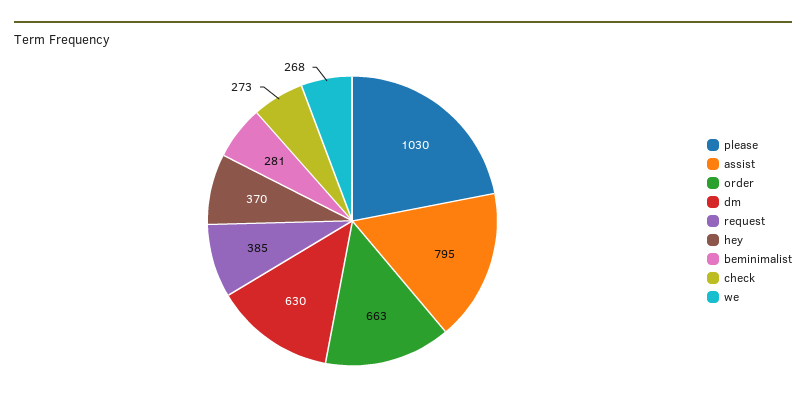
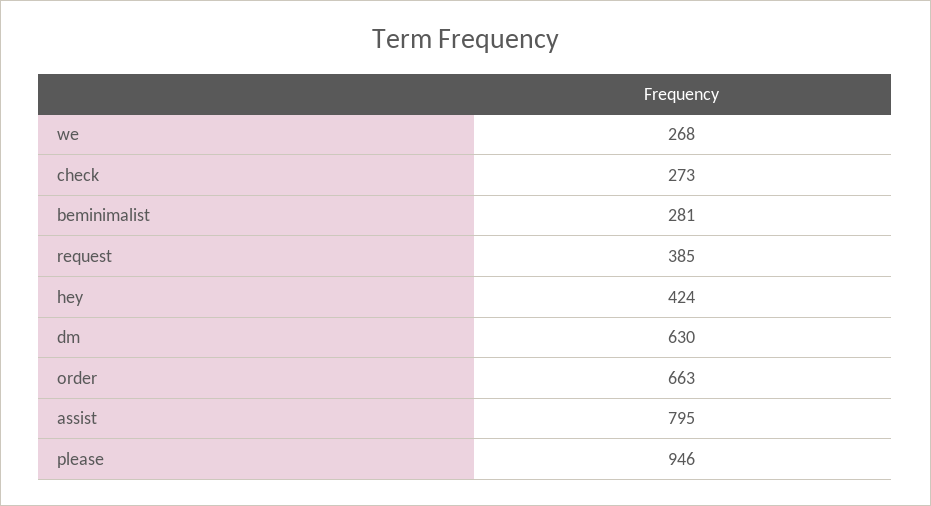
  {
-   "please": 1030,
+   "please": 946,
    "assist": 795,
    "order": 663,
    "dm": 630,
    "request": 385,
-   "hey": 370,
+   "hey": 424,
    "beminimalist": 281,
    "check": 273,
    "we": 268
  }

